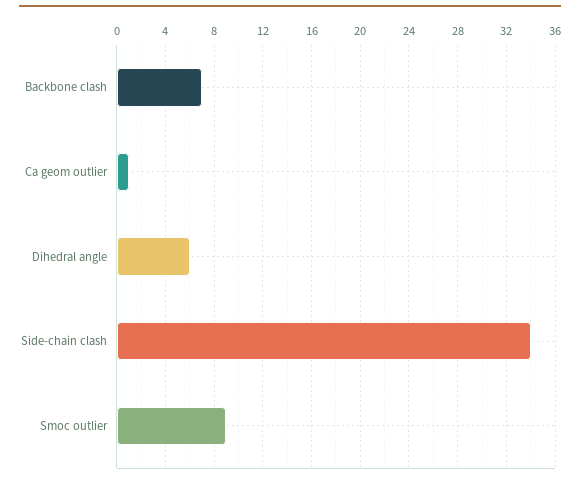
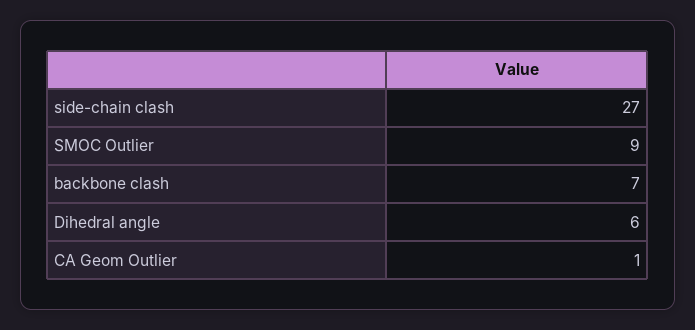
  {
    "Backbone clash": 7,
    "Ca geom outlier": 1,
    "Dihedral angle": 6,
-   "Side-chain clash": 34,
+   "Side-chain clash": 27,
    "Smoc outlier": 9
  }

